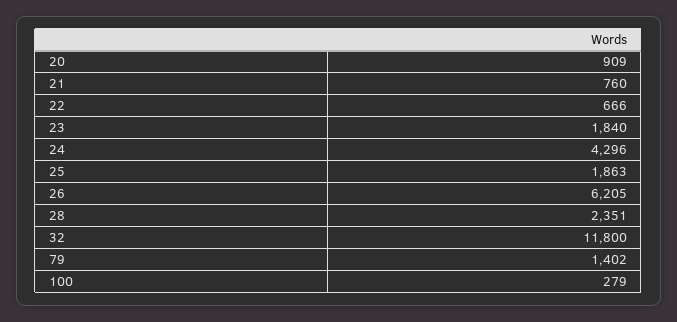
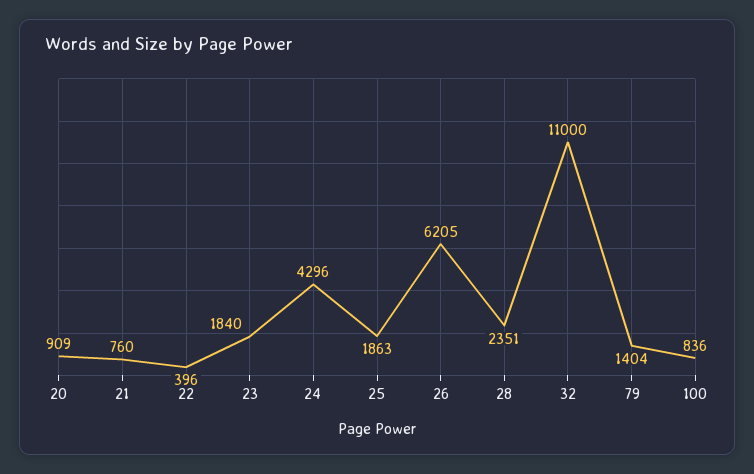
  {
    "20": 909,
    "21": 760,
-   "22": 666,
+   "22": 396,
    "23": 1840,
    "24": 4296,
    "25": 1863,
    "26": 6205,
    "28": 2351,
-   "32": 11800,
+   "32": 11000,
-   "79": 1402,
+   "79": 1404,
-   "100": 279
+   "100": 836
  }

